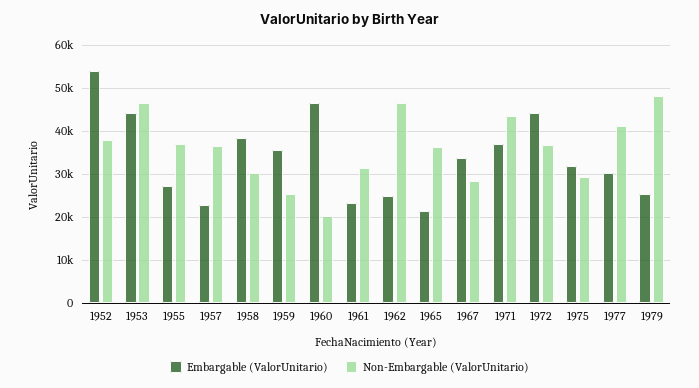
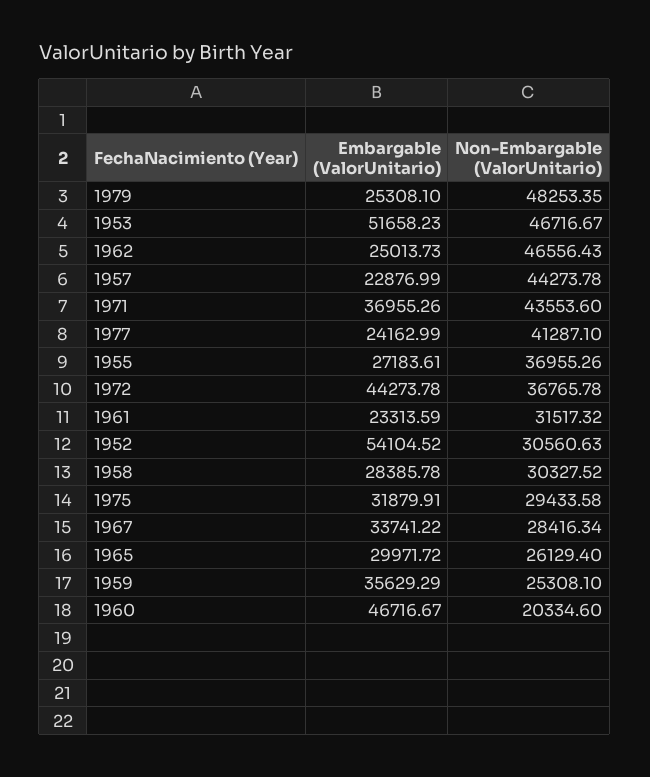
  {
    "Embargable (ValorUnitario)": {
      "1952": 54104.52,
-     "1953": 44000,
+     "1953": 51658.23,
      "1955": 27183.61,
      "1957": 22876.99,
-     "1958": 38000,
+     "1958": 28385.78,
      "1959": 35629.29,
      "1960": 46716.67,
      "1961": 23313.59,
      "1962": 25013.73,
-     "1965": 22000,
+     "1965": 29971.72,
      "1967": 33741.22,
      "1971": 36955.26,
      "1972": 44273.78,
      "1975": 31879.91,
-     "1977": 30000,
+     "1977": 24162.99,
      "1979": 25308.1
    },
    "Non-Embargable (ValorUnitario)": {
-     "1952": 38000,
+     "1952": 30560.63,
      "1953": 46716.67,
      "1955": 36955.26,
-     "1957": 36000,
+     "1957": 44273.78,
      "1958": 30327.52,
      "1959": 25308.1,
      "1960": 20334.6,
      "1961": 31517.32,
      "1962": 46556.43,
-     "1965": 36000,
+     "1965": 26129.4,
      "1967": 28416.34,
      "1971": 43553.6,
      "1972": 36765.78,
      "1975": 29433.58,
      "1977": 41287.1,
      "1979": 48253.35
    }
  }

